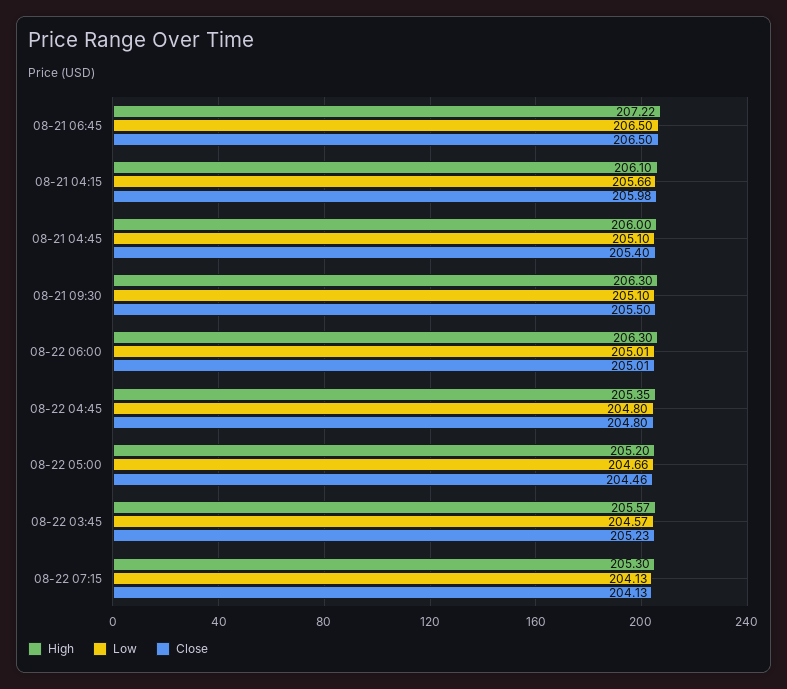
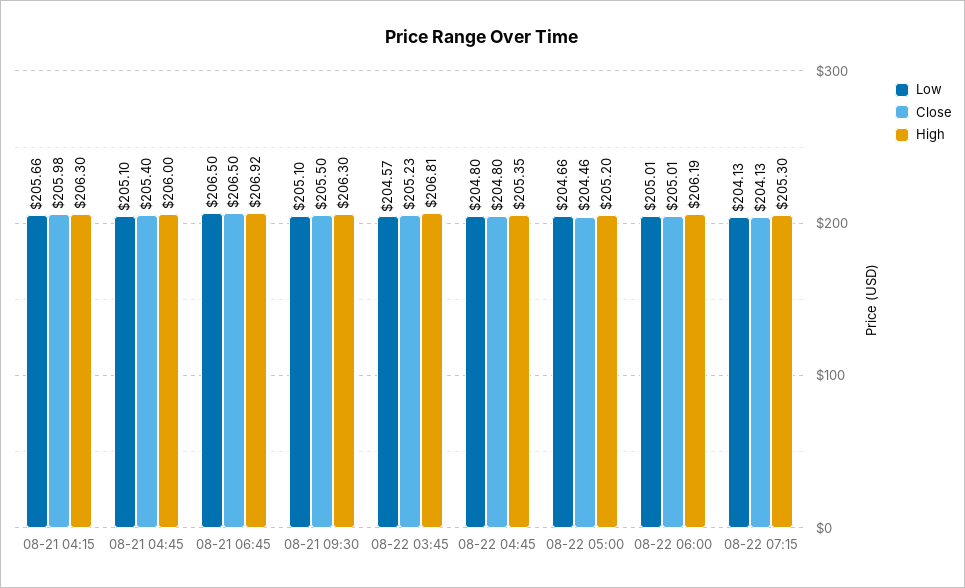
  {
    "High": {
-     "08-21 06:45": 207.22,
+     "08-21 06:45": 206.92,
-     "08-21 04:15": 206.1,
+     "08-21 04:15": 206.3,
      "08-21 04:45": 206,
      "08-21 09:30": 206.3,
-     "08-22 06:00": 206.3,
+     "08-22 06:00": 206.19,
      "08-22 04:45": 205.35,
      "08-22 05:00": 205.2,
-     "08-22 03:45": 205.57,
+     "08-22 03:45": 206.81,
      "08-22 07:15": 205.3
    },
    "Low": {
      "08-21 06:45": 206.5,
      "08-21 04:15": 205.66,
      "08-21 04:45": 205.1,
      "08-21 09:30": 205.1,
      "08-22 06:00": 205.01,
      "08-22 04:45": 204.8,
      "08-22 05:00": 204.66,
      "08-22 03:45": 204.57,
      "08-22 07:15": 204.13
    },
    "Close": {
      "08-21 06:45": 206.5,
      "08-21 04:15": 205.98,
      "08-21 04:45": 205.4,
      "08-21 09:30": 205.5,
      "08-22 06:00": 205.01,
      "08-22 04:45": 204.8,
      "08-22 05:00": 204.46,
      "08-22 03:45": 205.23,
      "08-22 07:15": 204.13
    }
  }

